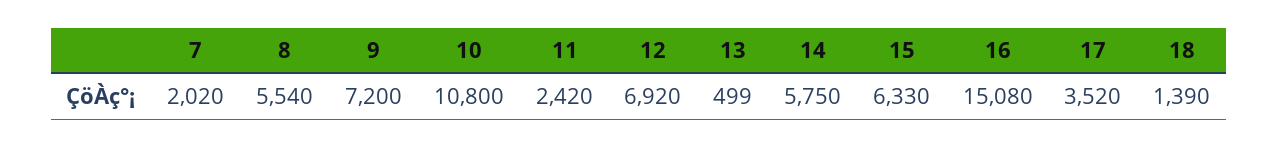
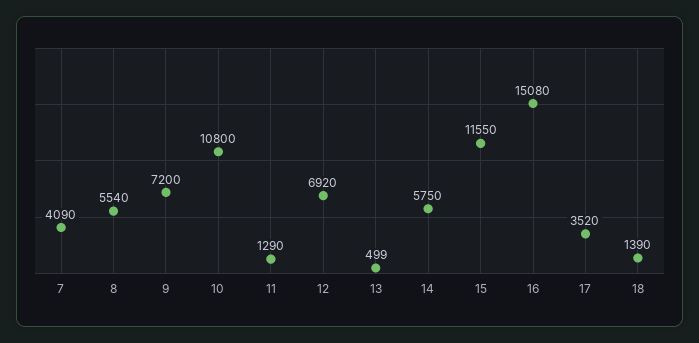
  {
-   "7": 2020,
+   "7": 4090,
    "8": 5540,
    "9": 7200,
    "10": 10800,
-   "11": 2420,
+   "11": 1290,
    "12": 6920,
    "13": 499,
    "14": 5750,
-   "15": 6330,
+   "15": 11550,
    "16": 15080,
    "17": 3520,
    "18": 1390
  }

